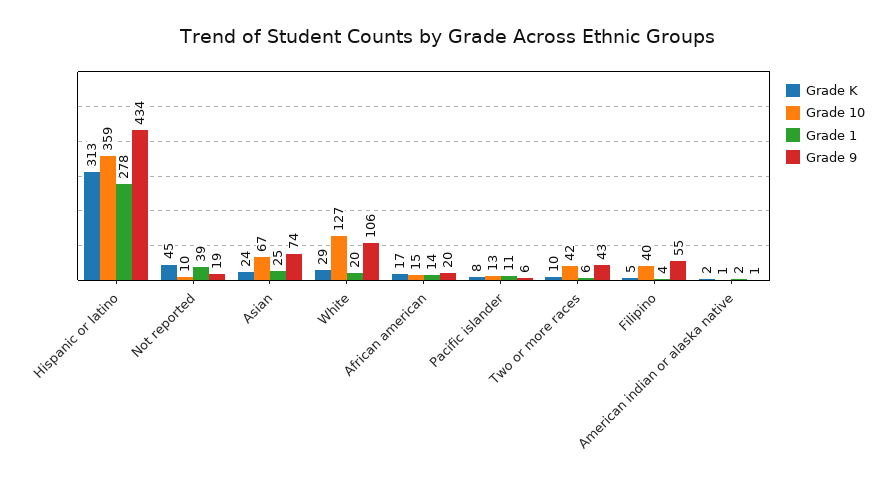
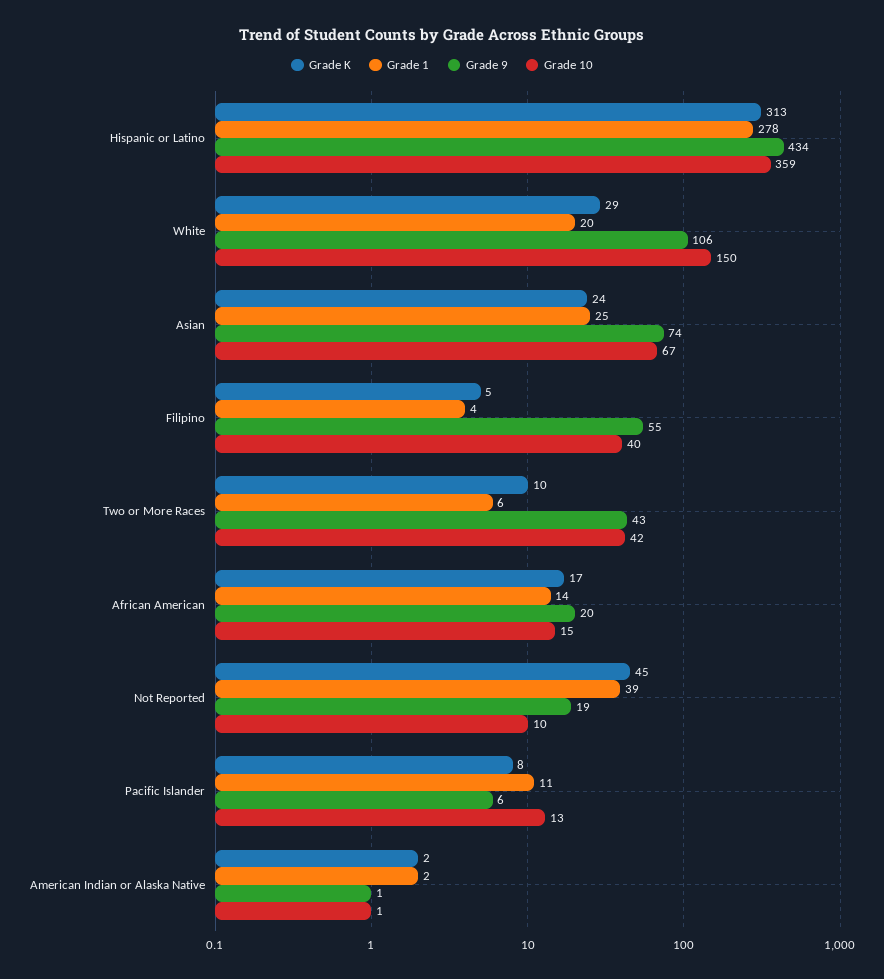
  {
    "Grade K": {
      "Hispanic or latino": 313,
      "Not reported": 45,
      "Asian": 24,
      "White": 29,
      "African american": 17,
      "Pacific islander": 8,
      "Two or more races": 10,
      "Filipino": 5,
      "American indian or alaska native": 2
    },
    "Grade 10": {
      "Hispanic or latino": 359,
      "Not reported": 10,
      "Asian": 67,
-     "White": 127,
+     "White": 150,
      "African american": 15,
      "Pacific islander": 13,
      "Two or more races": 42,
      "Filipino": 40,
      "American indian or alaska native": 1
    },
    "Grade 1": {
      "Hispanic or latino": 278,
      "Not reported": 39,
      "Asian": 25,
      "White": 20,
      "African american": 14,
      "Pacific islander": 11,
      "Two or more races": 6,
      "Filipino": 4,
      "American indian or alaska native": 2
    },
    "Grade 9": {
      "Hispanic or latino": 434,
      "Not reported": 19,
      "Asian": 74,
      "White": 106,
      "African american": 20,
      "Pacific islander": 6,
      "Two or more races": 43,
      "Filipino": 55,
      "American indian or alaska native": 1
    }
  }

